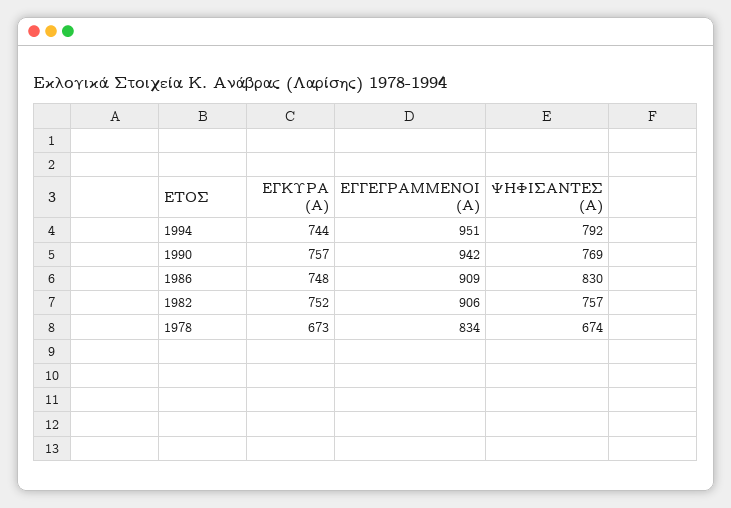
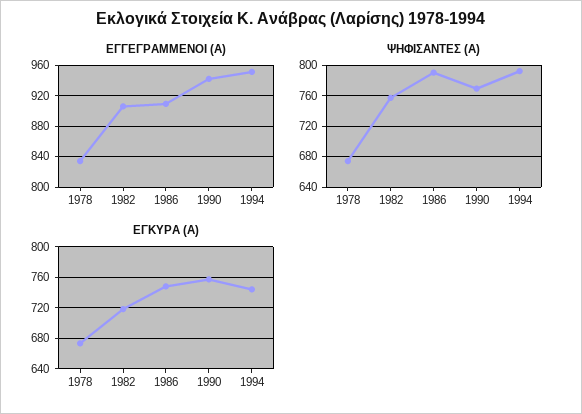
  {
    "ΕΓΚΥΡΑ (Α)": {
      "1994": 744,
      "1990": 757,
      "1986": 748,
-     "1982": 752,
+     "1982": 720,
      "1978": 673
    },
    "ΕΓΓΕΓΡΑΜΜΕΝΟΙ (Α)": {
      "1994": 951,
      "1990": 942,
      "1986": 909,
      "1982": 906,
      "1978": 834
    },
    "ΨΗΦΙΣΑΝΤΕΣ (Α)": {
      "1994": 792,
      "1990": 769,
-     "1986": 830,
+     "1986": 790,
      "1982": 757,
      "1978": 674
    }
  }

